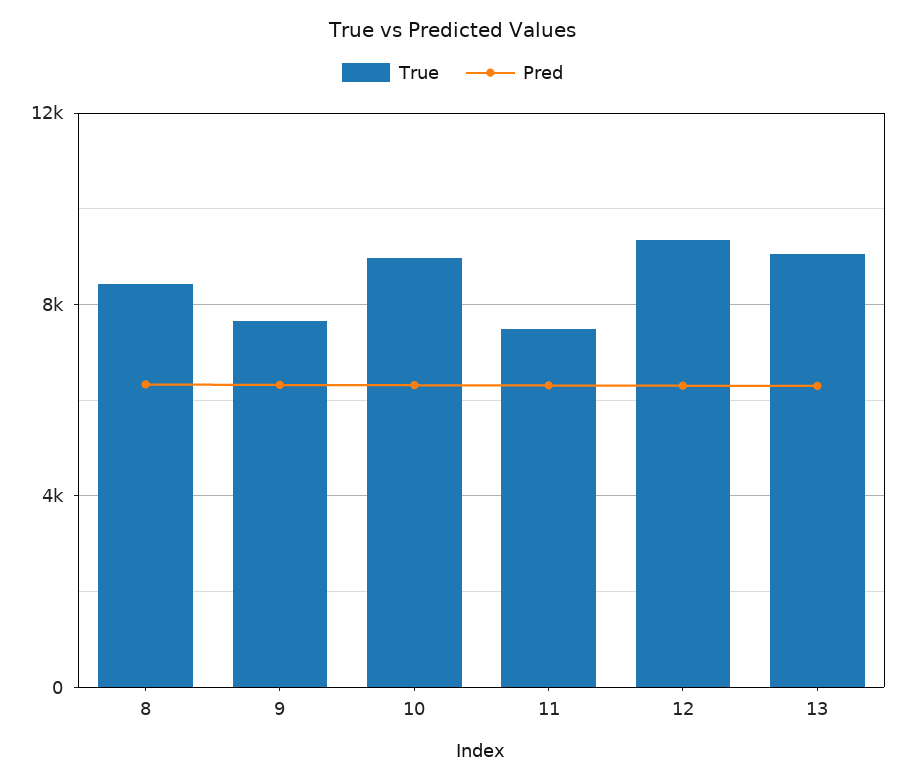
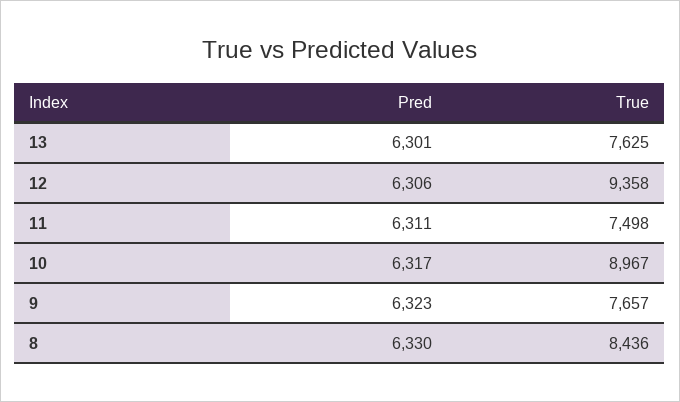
  {
    "True": {
      "8": 8436,
      "9": 7657,
      "10": 8967,
      "11": 7498,
      "12": 9358,
-     "13": 9000
+     "13": 7625
    },
    "Pred": {
      "8": 6330,
      "9": 6323,
      "10": 6317,
      "11": 6311,
      "12": 6306,
      "13": 6301
    }
  }

